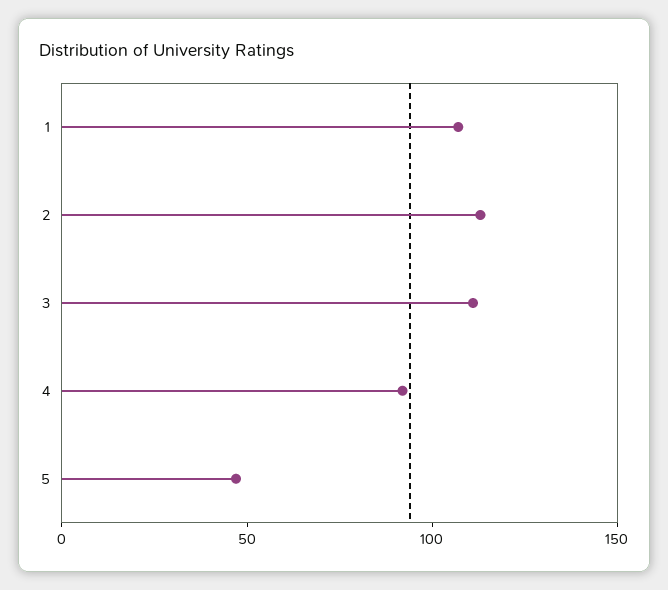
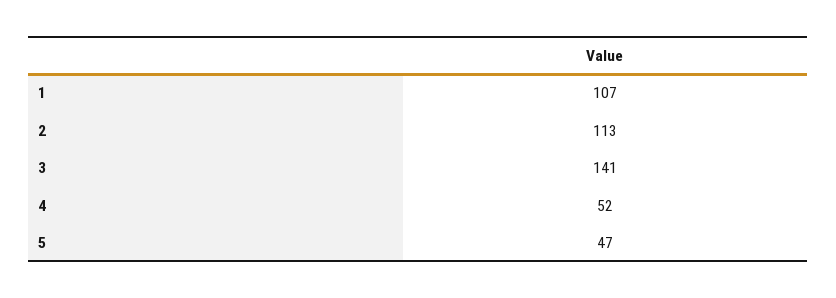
  {
    "1": 107,
    "2": 113,
-   "3": 110,
+   "3": 141,
-   "4": 90,
+   "4": 52,
    "5": 47
  }

